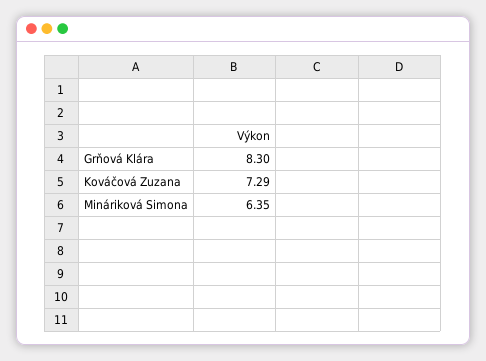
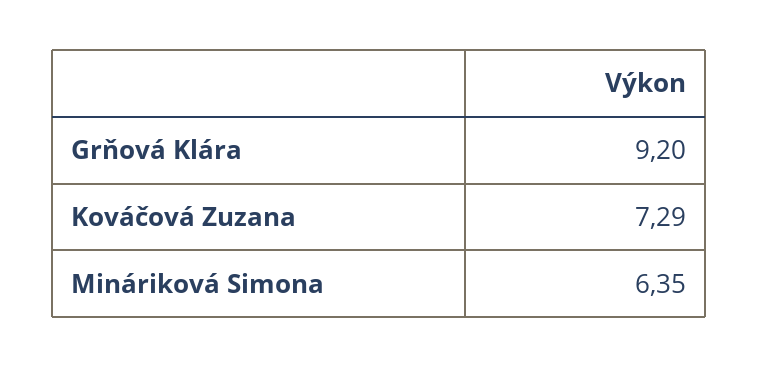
  {
-   "Grňová Klára": 8.3,
+   "Grňová Klára": 9.2,
    "Kováčová Zuzana": 7.29,
    "Mináriková Simona": 6.35
  }

